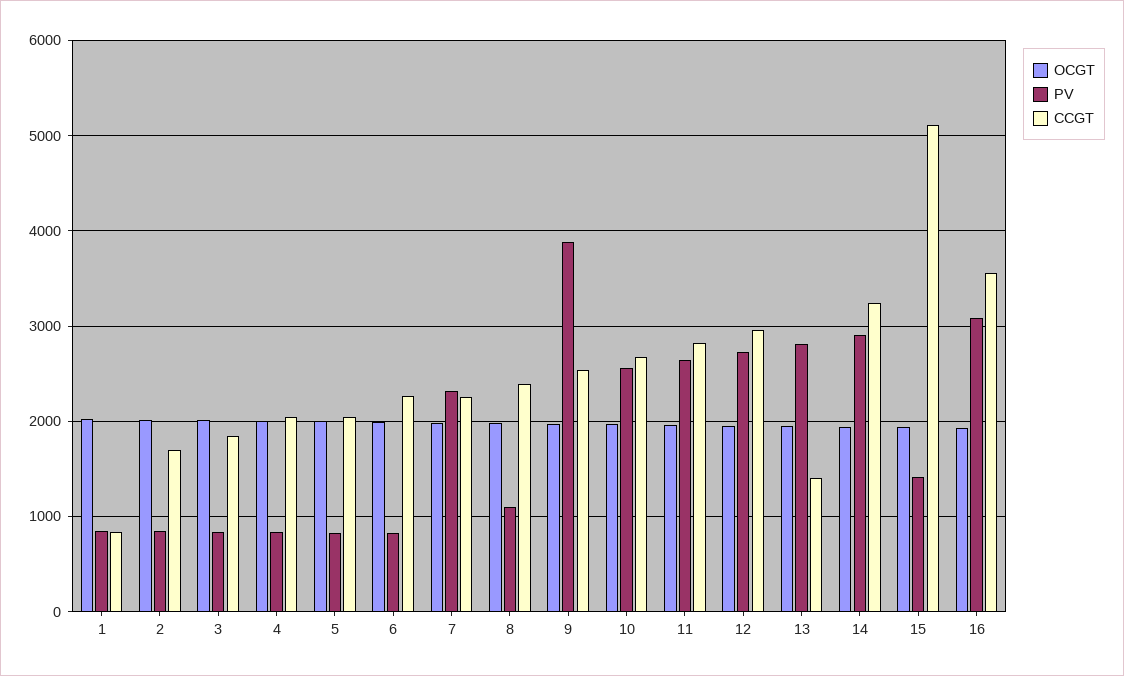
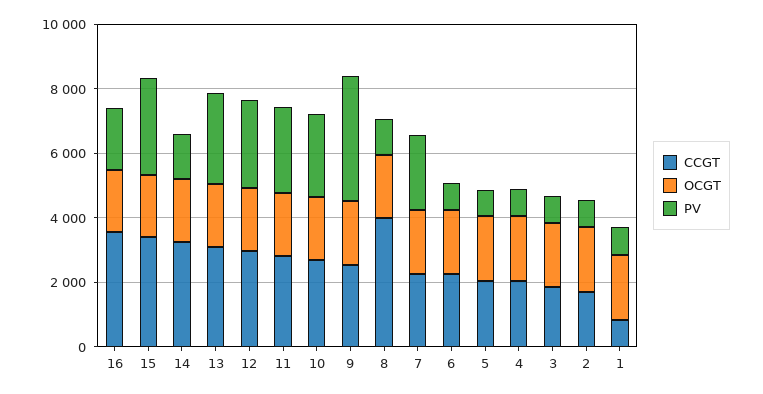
  {
    "OCGT": {
      "1": 2000,
      "2": 2000,
      "3": 2000,
      "4": 2000,
      "5": 2000,
      "6": 2000,
      "7": 2000,
      "8": 2000,
      "9": 2000,
      "10": 2000,
      "11": 2000,
      "12": 2000,
      "13": 1900,
      "14": 1900,
      "15": 1900,
      "16": 1900
    },
    "PV": {
      "1": 800,
      "2": 800,
      "3": 800,
      "4": 800,
      "5": 800,
      "6": 800,
      "7": 2300,
      "8": 1100,
      "9": 3900,
      "10": 2600,
      "11": 2600,
      "12": 2700,
      "13": 2800,
-     "14": 2900,
+     "14": 1500,
-     "15": 1400,
+     "15": 3000,
-     "16": 3100
+     "16": 2000
    },
    "CCGT": {
      "1": 800,
      "2": 1700,
      "3": 1800,
      "4": 2000,
      "5": 2000,
      "6": 2300,
      "7": 2300,
-     "8": 2400,
+     "8": 4000,
      "9": 2500,
      "10": 2700,
      "11": 2800,
      "12": 3000,
-     "13": 1400,
+     "13": 3000,
      "14": 3200,
-     "15": 5100,
+     "15": 3500,
      "16": 3600
    }
  }

